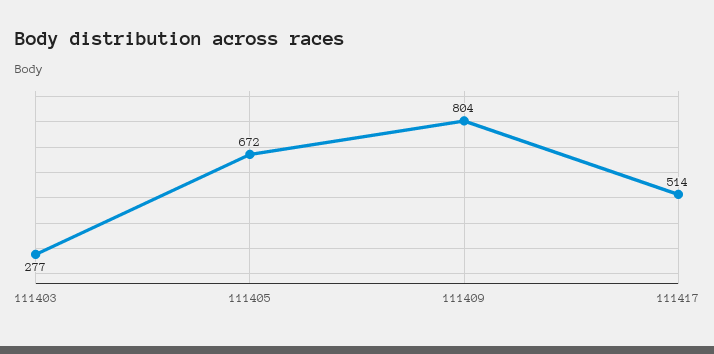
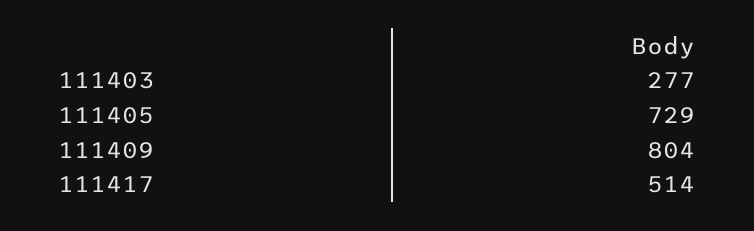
  {
    "111403": 277,
-   "111405": 672,
+   "111405": 729,
    "111409": 804,
    "111417": 514
  }

